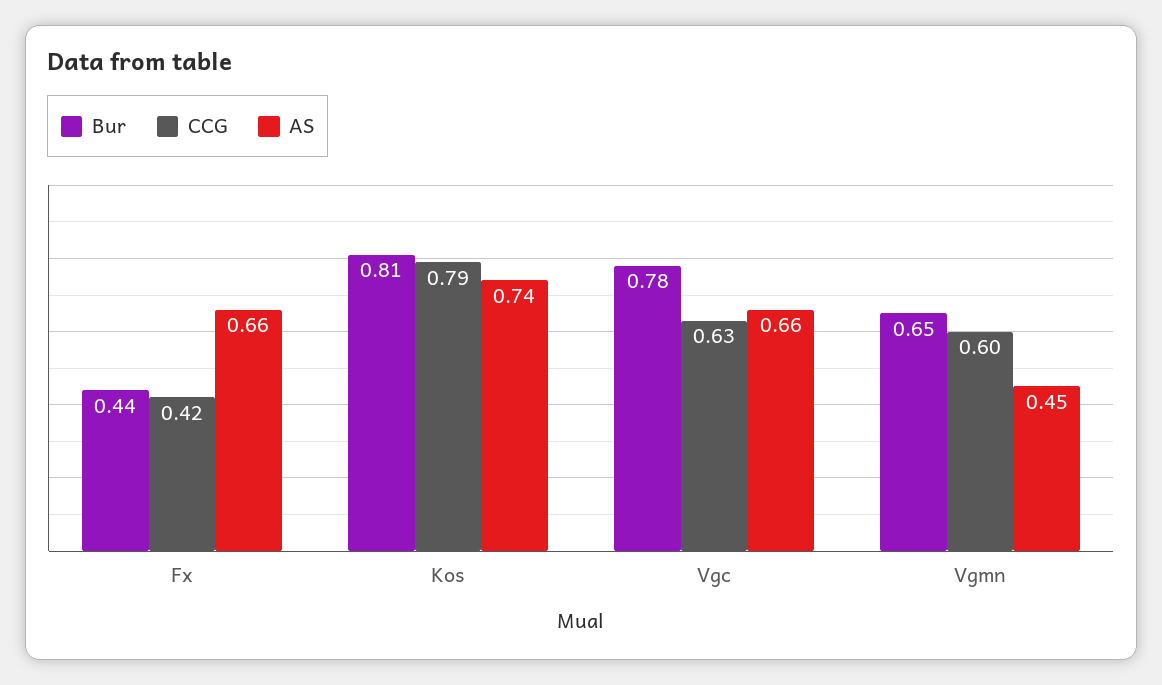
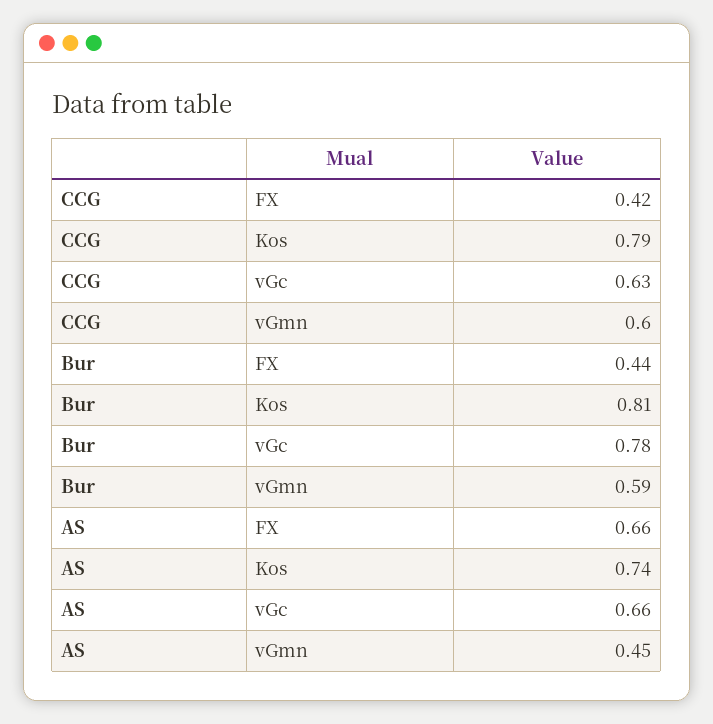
  {
    "Bur": {
      "Fx": 0.44,
      "Kos": 0.81,
      "Vgc": 0.78,
-     "Vgmn": 0.65
+     "Vgmn": 0.59
    },
    "CCG": {
      "Fx": 0.42,
      "Kos": 0.79,
      "Vgc": 0.63,
      "Vgmn": 0.6
    },
    "AS": {
      "Fx": 0.66,
      "Kos": 0.74,
      "Vgc": 0.66,
      "Vgmn": 0.45
    }
  }

